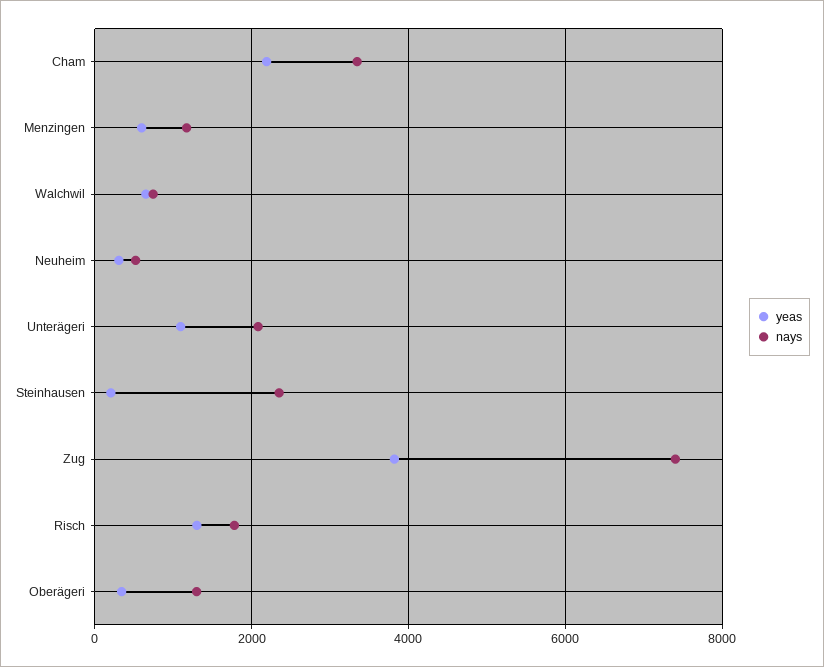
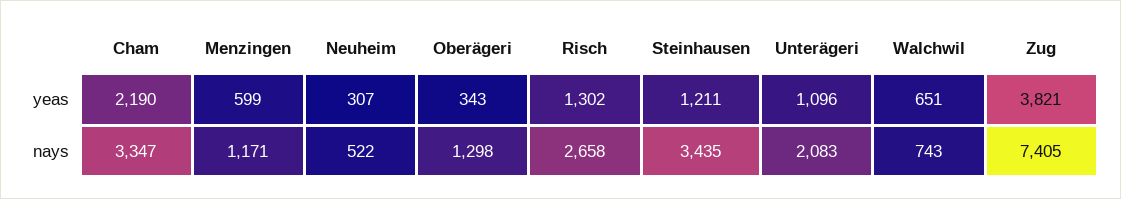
  {
    "yeas": {
      "Cham": 2190,
      "Menzingen": 599,
      "Walchwil": 651,
      "Neuheim": 307,
      "Unterägeri": 1096,
-     "Steinhausen": 200,
+     "Steinhausen": 1211,
      "Zug": 3821,
      "Risch": 1302,
      "Oberägeri": 343
    },
    "nays": {
      "Cham": 3347,
      "Menzingen": 1171,
      "Walchwil": 743,
      "Neuheim": 522,
      "Unterägeri": 2083,
-     "Steinhausen": 2400,
+     "Steinhausen": 3435,
      "Zug": 7405,
-     "Risch": 1800,
+     "Risch": 2658,
      "Oberägeri": 1298
    }
  }

